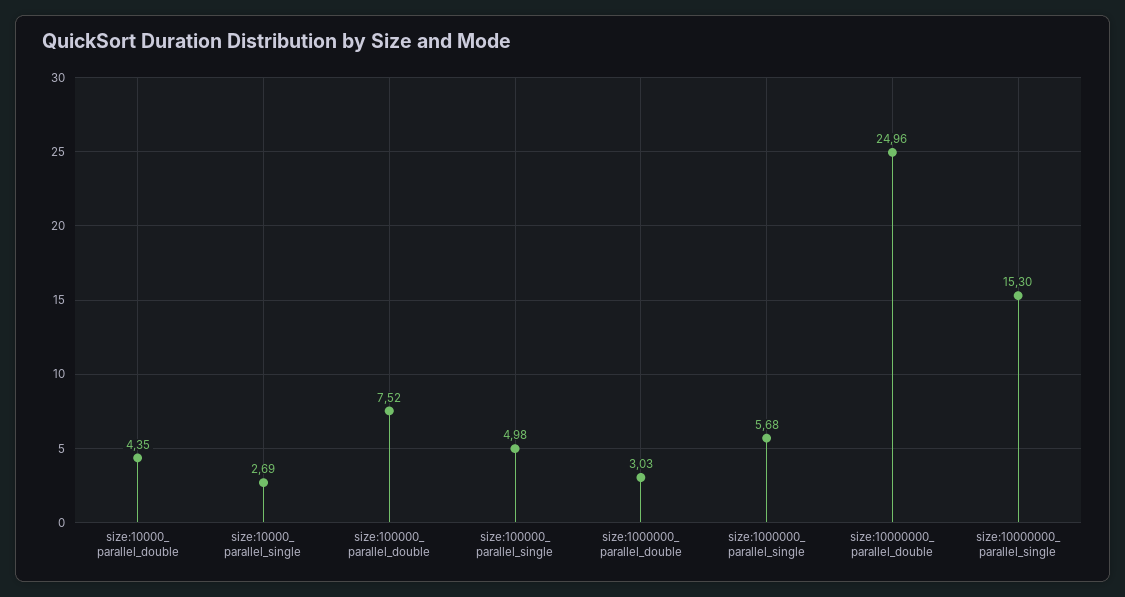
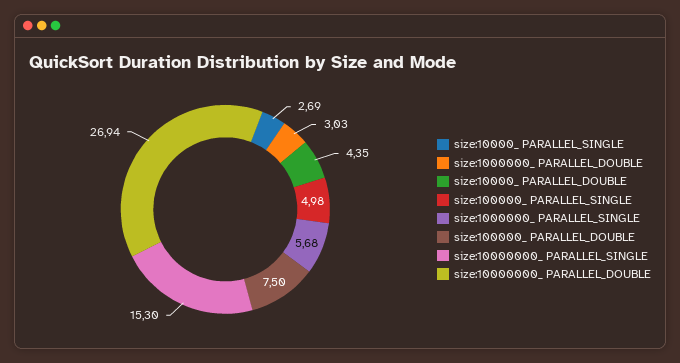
  {
    "size:10000_ parallel_double": 4.35,
    "size:10000_ parallel_single": 2.69,
-   "size:100000_ parallel_double": 7.52,
+   "size:100000_ parallel_double": 7.5,
    "size:100000_ parallel_single": 4.98,
    "size:1000000_ parallel_double": 3.03,
    "size:1000000_ parallel_single": 5.68,
-   "size:10000000_ parallel_double": 24.96,
+   "size:10000000_ parallel_double": 26.94,
    "size:10000000_ parallel_single": 15.3
  }

